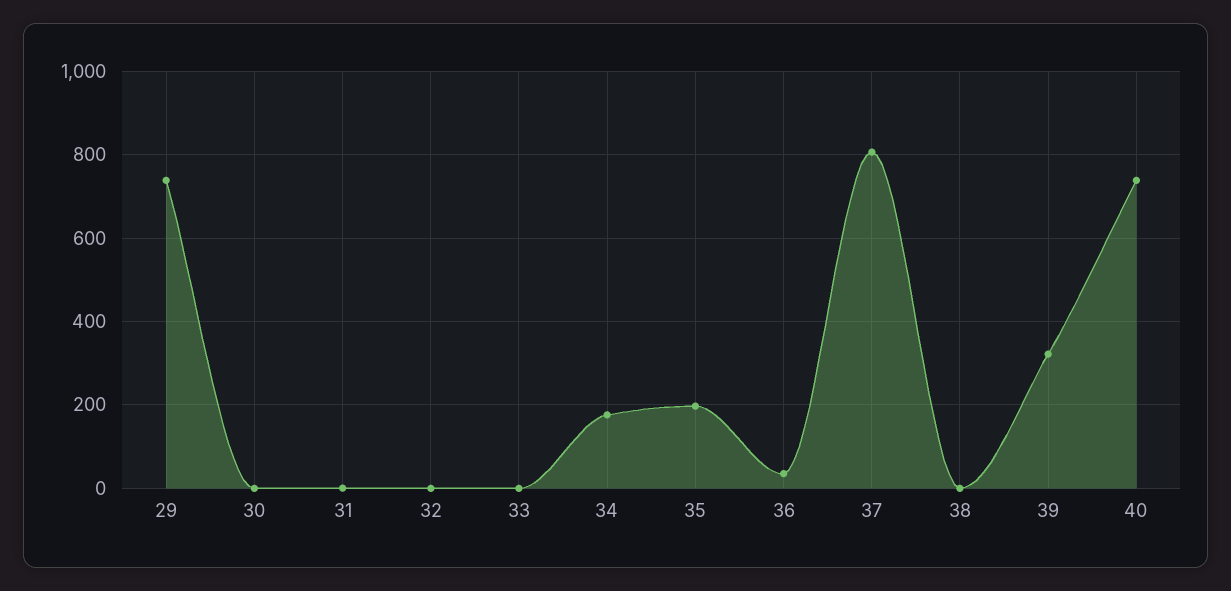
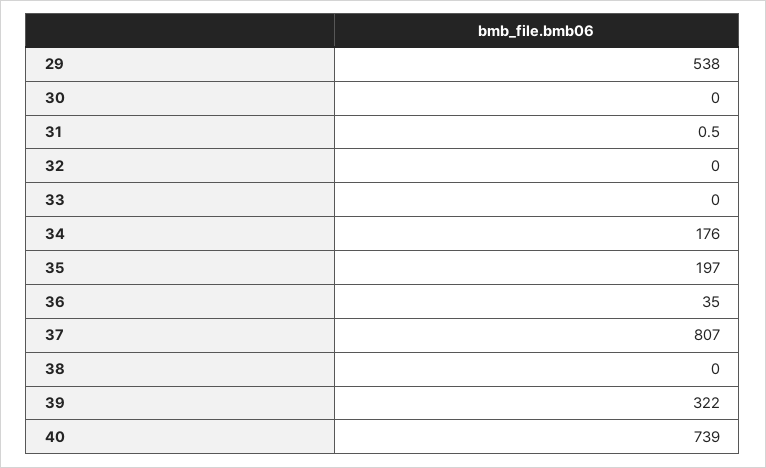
  {
-   "29": 740,
+   "29": 538,
    "30": 0,
    "31": 0.5,
    "32": 0,
    "33": 0,
    "34": 176,
    "35": 197,
    "36": 35,
    "37": 807,
    "38": 0,
    "39": 322,
    "40": 739
  }

